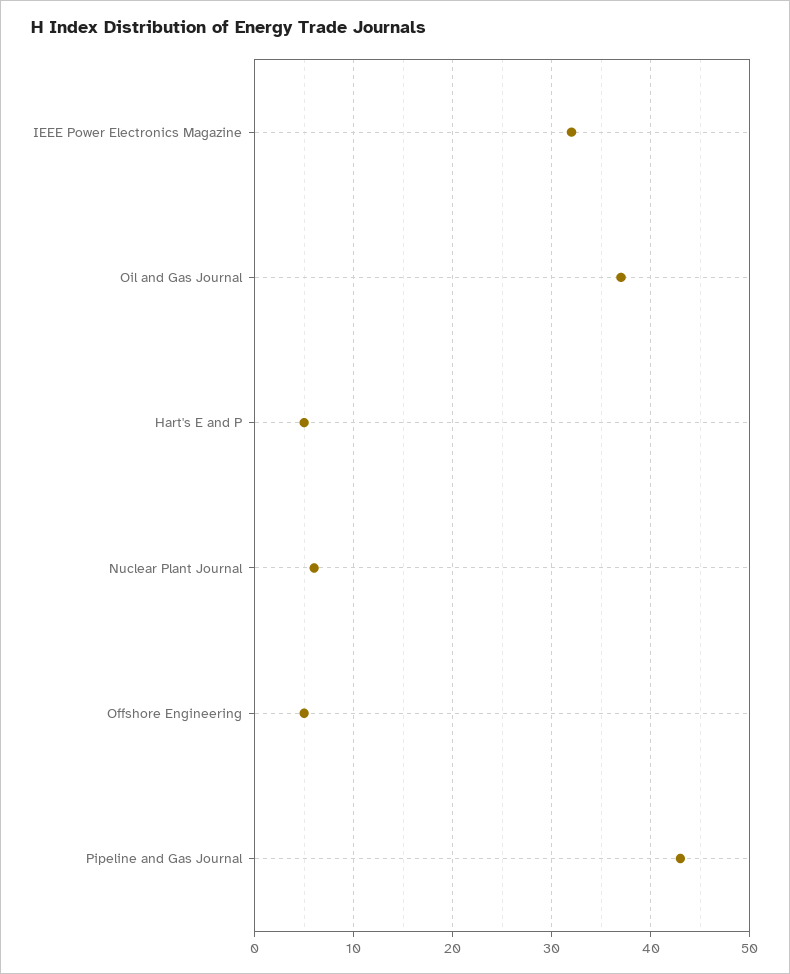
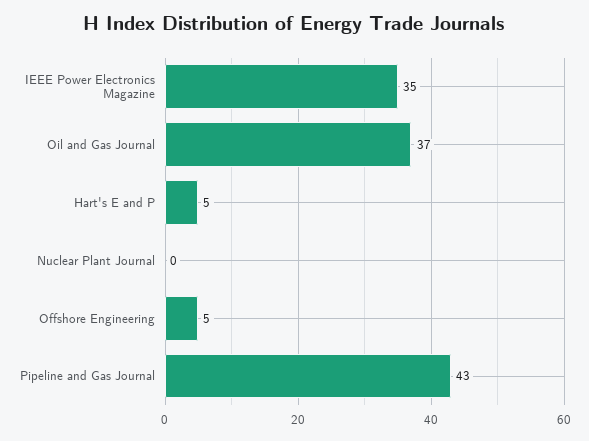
  {
-   "IEEE Power Electronics Magazine": 32,
+   "IEEE Power Electronics Magazine": 35,
    "Oil and Gas Journal": 37,
    "Hart's E and P": 5,
-   "Nuclear Plant Journal": 6,
+   "Nuclear Plant Journal": 0,
    "Offshore Engineering": 5,
    "Pipeline and Gas Journal": 43
  }

